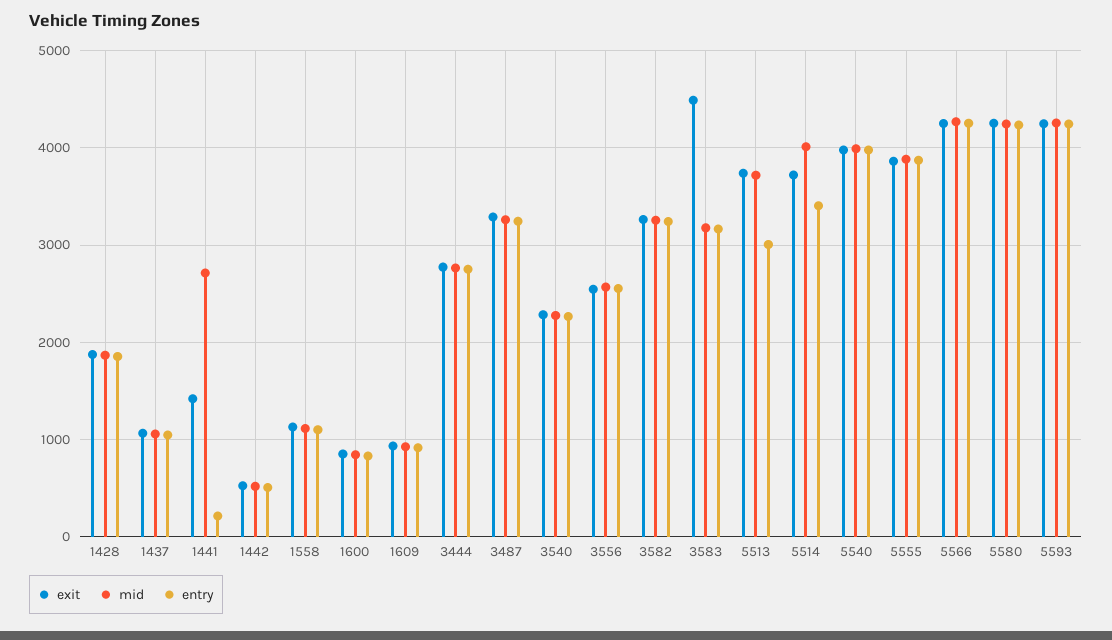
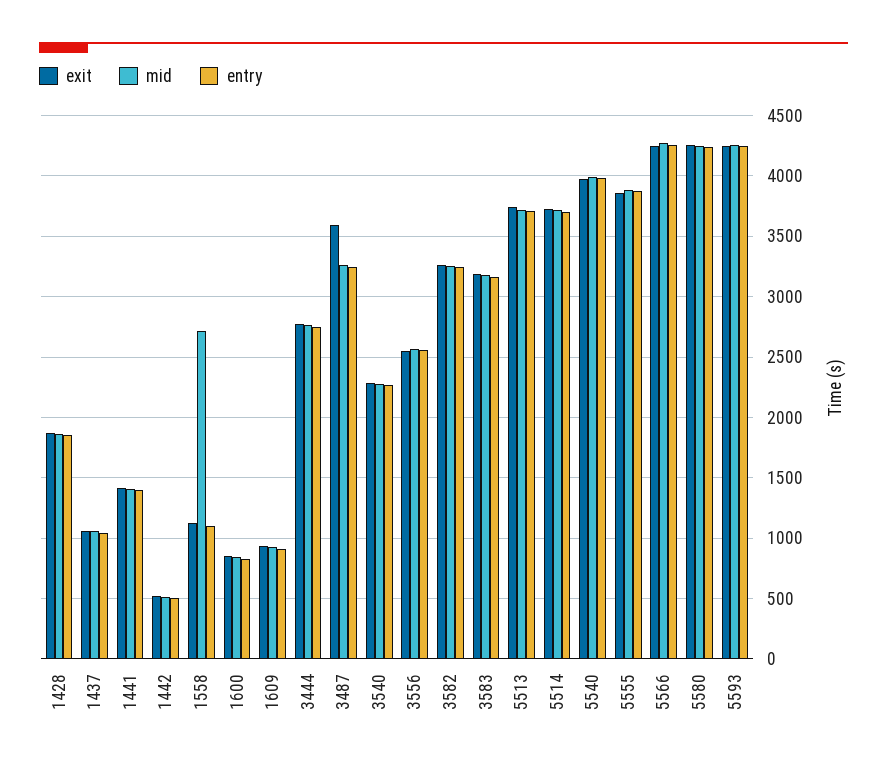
  {
    "exit": {
      "1428": 1850,
      "1437": 1050,
      "1441": 1400,
      "1442": 500,
      "1558": 1150,
      "1600": 850,
      "1609": 950,
      "3444": 2750,
-     "3487": 3300,
+     "3487": 3600,
      "3540": 2300,
      "3556": 2550,
      "3582": 3250,
-     "3583": 4500,
+     "3583": 3200,
      "5513": 3750,
      "5514": 3700,
      "5540": 4000,
      "5555": 3850,
      "5566": 4250,
      "5580": 4250,
      "5593": 4250
    },
    "mid": {
      "1428": 1850,
      "1437": 1050,
-     "1441": 2700,
+     "1441": 1400,
      "1442": 500,
-     "1558": 1100,
+     "1558": 2700,
      "1600": 850,
      "1609": 900,
      "3444": 2750,
      "3487": 3250,
      "3540": 2300,
      "3556": 2550,
      "3582": 3250,
      "3583": 3200,
      "5513": 3700,
-     "5514": 4000,
+     "5514": 3700,
      "5540": 4000,
      "5555": 3900,
      "5566": 4250,
      "5580": 4250,
      "5593": 4250
    },
    "entry": {
      "1428": 1850,
      "1437": 1050,
-     "1441": 200,
+     "1441": 1400,
      "1442": 500,
      "1558": 1100,
      "1600": 850,
      "1609": 900,
      "3444": 2750,
      "3487": 3250,
      "3540": 2250,
      "3556": 2550,
      "3582": 3250,
      "3583": 3150,
-     "5513": 3000,
+     "5513": 3700,
-     "5514": 3400,
+     "5514": 3700,
      "5540": 4000,
      "5555": 3850,
      "5566": 4250,
      "5580": 4250,
      "5593": 4250
    }
  }

